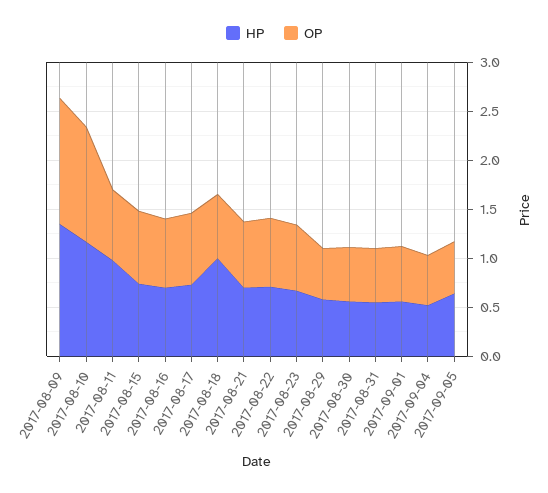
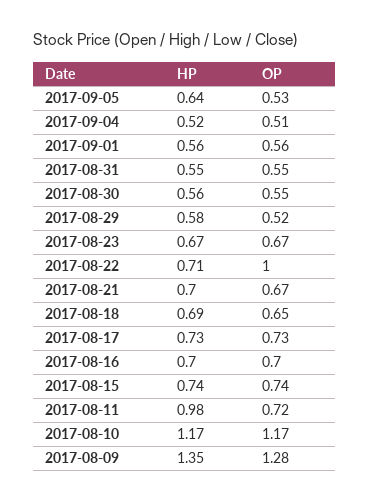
  {
    "HP": {
      "2017-08-09": 1.35,
      "2017-08-10": 1.17,
      "2017-08-11": 0.98,
      "2017-08-15": 0.74,
      "2017-08-16": 0.7,
      "2017-08-17": 0.73,
-     "2017-08-18": 1,
+     "2017-08-18": 0.69,
      "2017-08-21": 0.7,
      "2017-08-22": 0.71,
      "2017-08-23": 0.67,
      "2017-08-29": 0.58,
      "2017-08-30": 0.56,
      "2017-08-31": 0.55,
      "2017-09-01": 0.56,
      "2017-09-04": 0.52,
      "2017-09-05": 0.64
    },
    "OP": {
      "2017-08-09": 1.28,
      "2017-08-10": 1.17,
      "2017-08-11": 0.72,
      "2017-08-15": 0.74,
      "2017-08-16": 0.7,
      "2017-08-17": 0.73,
      "2017-08-18": 0.65,
      "2017-08-21": 0.67,
-     "2017-08-22": 0.7,
+     "2017-08-22": 1,
      "2017-08-23": 0.67,
      "2017-08-29": 0.52,
      "2017-08-30": 0.55,
      "2017-08-31": 0.55,
      "2017-09-01": 0.56,
      "2017-09-04": 0.51,
      "2017-09-05": 0.53
    }
  }

